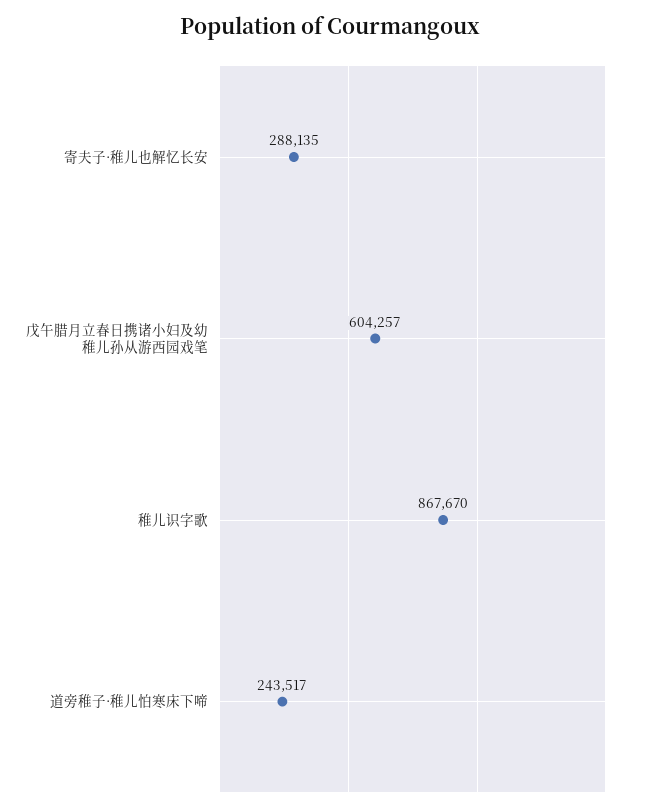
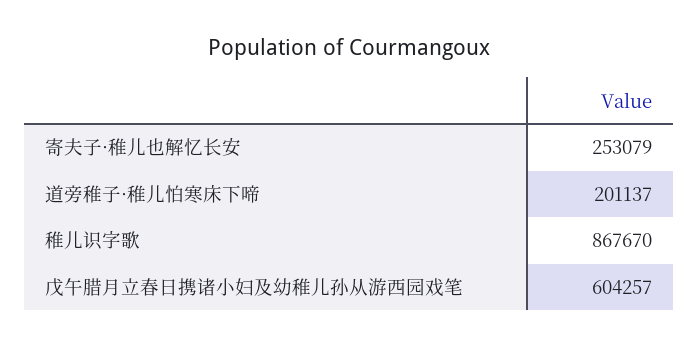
  {
-   "寄夫子·稚儿也解忆长安": 288135,
+   "寄夫子·稚儿也解忆长安": 253079,
    "戊午腊月立春日携诸小妇及幼稚儿孙从游西园戏笔": 604257,
    "稚儿识字歌": 867670,
-   "道旁稚子·稚儿怕寒床下啼": 243517
+   "道旁稚子·稚儿怕寒床下啼": 201137
  }

